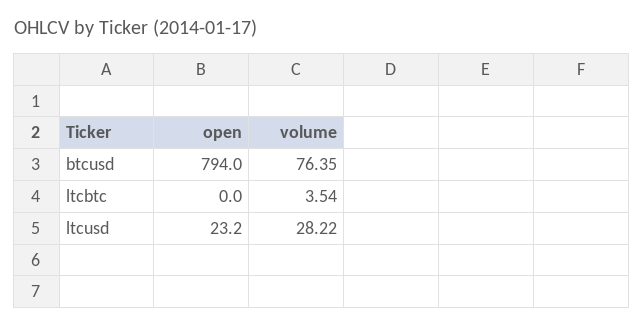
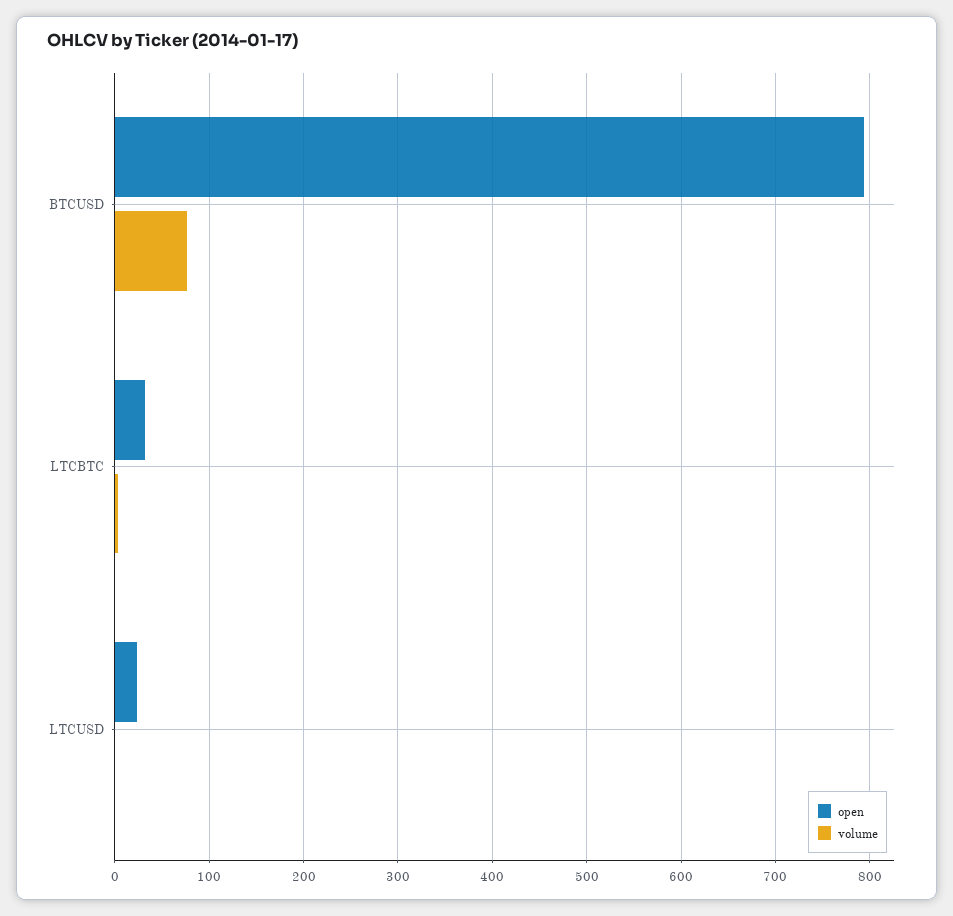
  {
    "open": {
      "btcusd": 794,
-     "ltcbtc": 0,
+     "ltcbtc": 30,
      "ltcusd": 23.2
    },
    "volume": {
      "btcusd": 76.35,
      "ltcbtc": 3.54,
-     "ltcusd": 28.22
+     "ltcusd": 0
    }
  }

